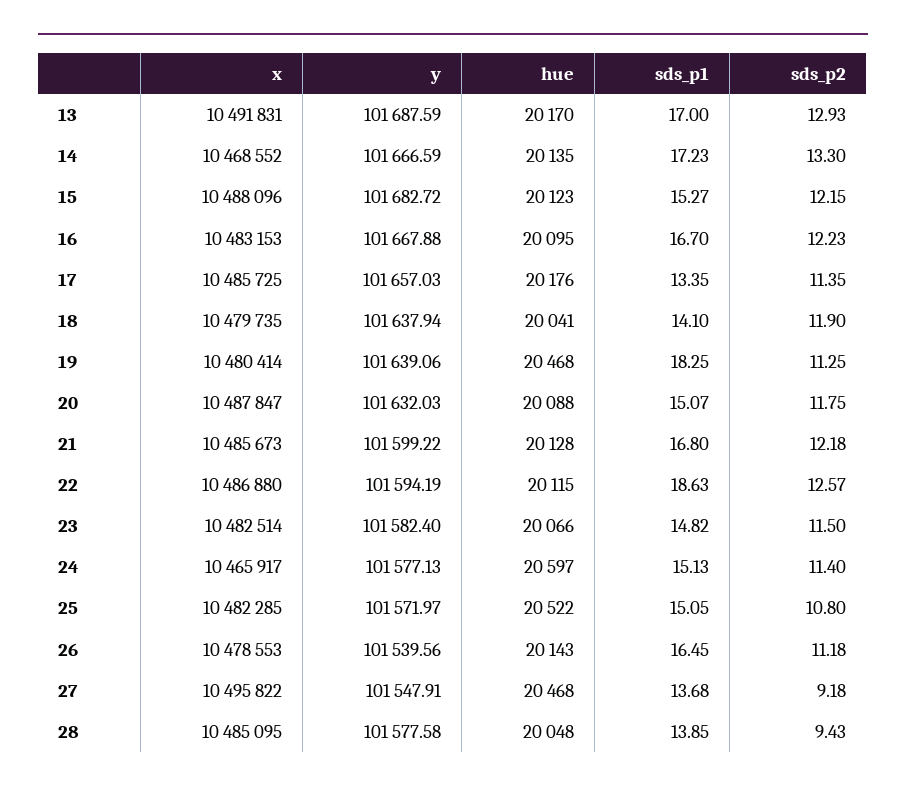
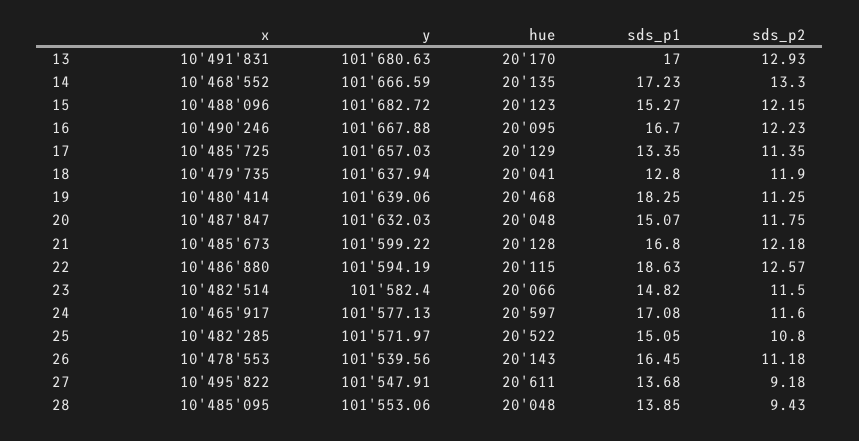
  {
    "x": {
      "13": 10491831,
      "14": 10468552,
      "15": 10488096,
-     "16": 10483153,
+     "16": 10490246,
      "17": 10485725,
      "18": 10479735,
      "19": 10480414,
      "20": 10487847,
      "21": 10485673,
      "22": 10486880,
      "23": 10482514,
      "24": 10465917,
      "25": 10482285,
      "26": 10478553,
      "27": 10495822,
      "28": 10485095
    },
    "y": {
-     "13": 101687.59,
+     "13": 101680.63,
      "14": 101666.59,
      "15": 101682.72,
      "16": 101667.88,
      "17": 101657.03,
      "18": 101637.94,
      "19": 101639.06,
      "20": 101632.03,
      "21": 101599.22,
      "22": 101594.19,
      "23": 101582.4,
      "24": 101577.13,
      "25": 101571.97,
      "26": 101539.56,
      "27": 101547.91,
-     "28": 101577.58
+     "28": 101553.06
    },
    "hue": {
      "13": 20170,
      "14": 20135,
      "15": 20123,
      "16": 20095,
-     "17": 20176,
+     "17": 20129,
      "18": 20041,
      "19": 20468,
-     "20": 20088,
+     "20": 20048,
      "21": 20128,
      "22": 20115,
      "23": 20066,
      "24": 20597,
      "25": 20522,
      "26": 20143,
-     "27": 20468,
+     "27": 20611,
      "28": 20048
    },
    "sds_p1": {
      "13": 17,
      "14": 17.23,
      "15": 15.27,
      "16": 16.7,
      "17": 13.35,
-     "18": 14.1,
+     "18": 12.8,
      "19": 18.25,
      "20": 15.07,
      "21": 16.8,
      "22": 18.63,
      "23": 14.82,
-     "24": 15.13,
+     "24": 17.08,
      "25": 15.05,
      "26": 16.45,
      "27": 13.68,
      "28": 13.85
    },
    "sds_p2": {
      "13": 12.93,
      "14": 13.3,
      "15": 12.15,
      "16": 12.23,
      "17": 11.35,
      "18": 11.9,
      "19": 11.25,
      "20": 11.75,
      "21": 12.18,
      "22": 12.57,
      "23": 11.5,
-     "24": 11.4,
+     "24": 11.6,
      "25": 10.8,
      "26": 11.18,
      "27": 9.18,
      "28": 9.43
    }
  }

